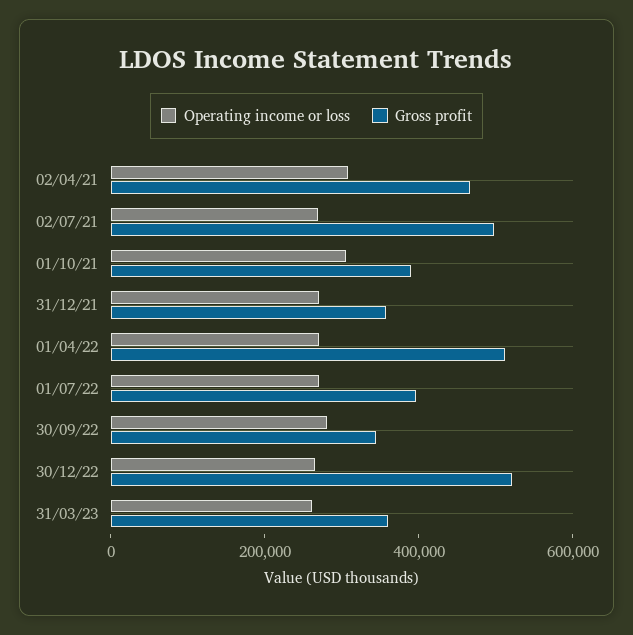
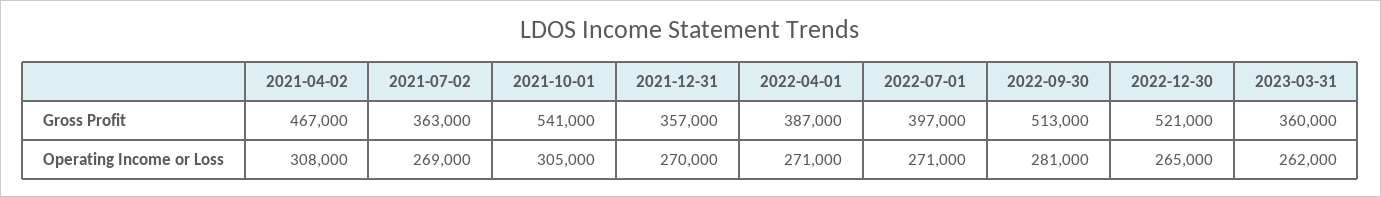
  {
    "Operating income or loss": {
      "02/04/21": 308000,
      "02/07/21": 269000,
      "01/10/21": 305000,
      "31/12/21": 270000,
      "01/04/22": 271000,
      "01/07/22": 271000,
      "30/09/22": 281000,
      "30/12/22": 265000,
      "31/03/23": 262000
    },
    "Gross profit": {
      "02/04/21": 467000,
-     "02/07/21": 500000,
+     "02/07/21": 363000,
-     "01/10/21": 400000,
+     "01/10/21": 541000,
      "31/12/21": 357000,
-     "01/04/22": 500000,
+     "01/04/22": 387000,
      "01/07/22": 397000,
-     "30/09/22": 350000,
+     "30/09/22": 513000,
      "30/12/22": 521000,
      "31/03/23": 360000
    }
  }

